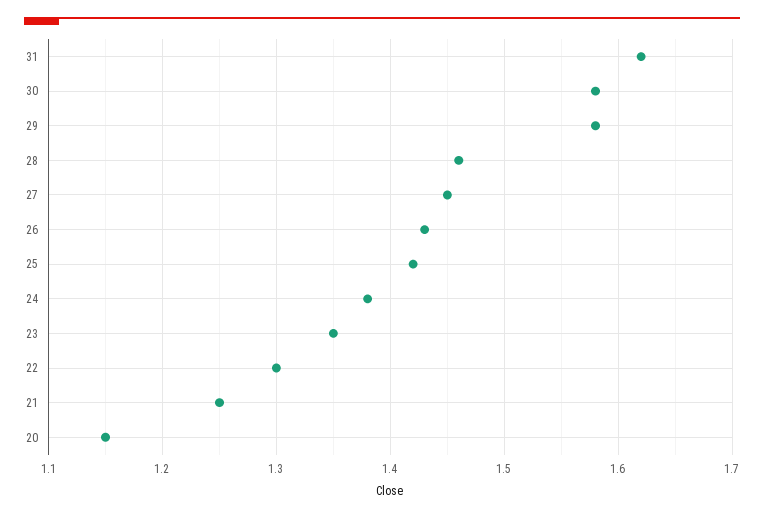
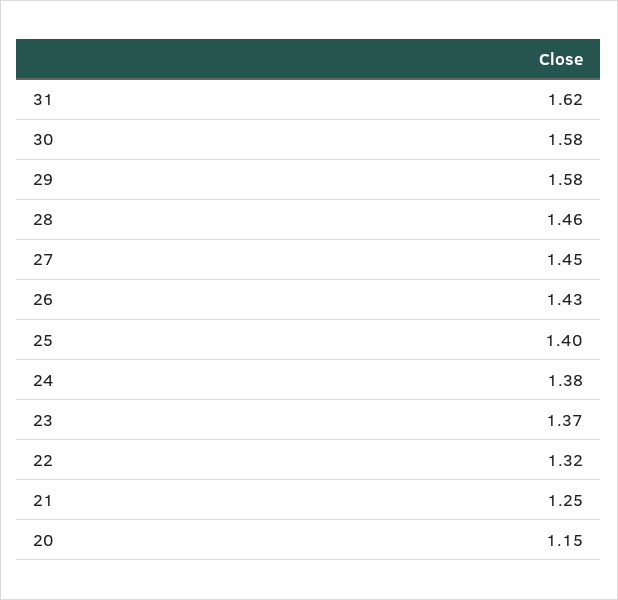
  {
    "31": 1.62,
    "30": 1.58,
    "29": 1.58,
    "28": 1.46,
    "27": 1.45,
    "26": 1.43,
-   "25": 1.42,
+   "25": 1.4,
    "24": 1.38,
-   "23": 1.35,
+   "23": 1.37,
-   "22": 1.3,
+   "22": 1.32,
    "21": 1.25,
    "20": 1.15
  }

